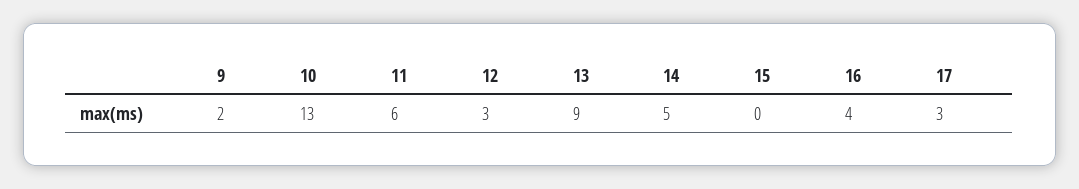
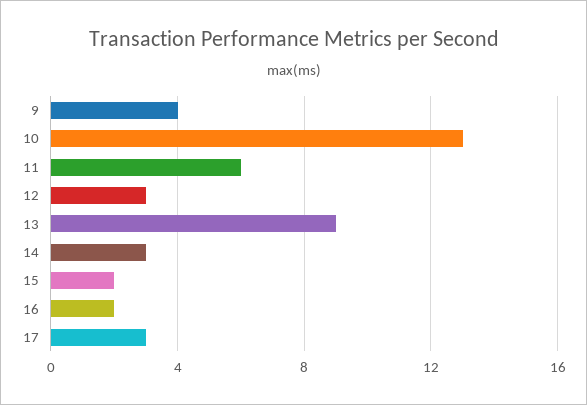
  {
-   "9": 2,
+   "9": 4,
    "10": 13,
    "11": 6,
    "12": 3,
    "13": 9,
-   "14": 5,
+   "14": 3,
-   "15": 0,
+   "15": 2,
-   "16": 4,
+   "16": 2,
    "17": 3
  }

